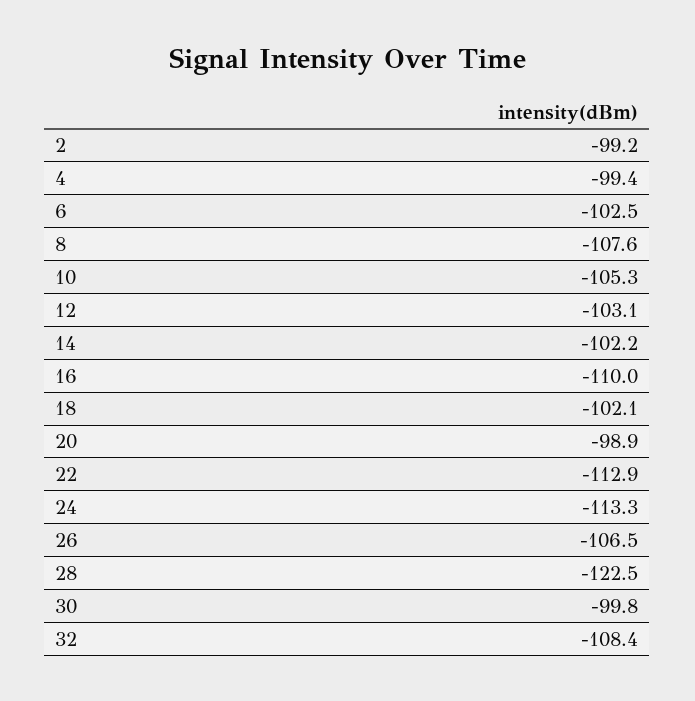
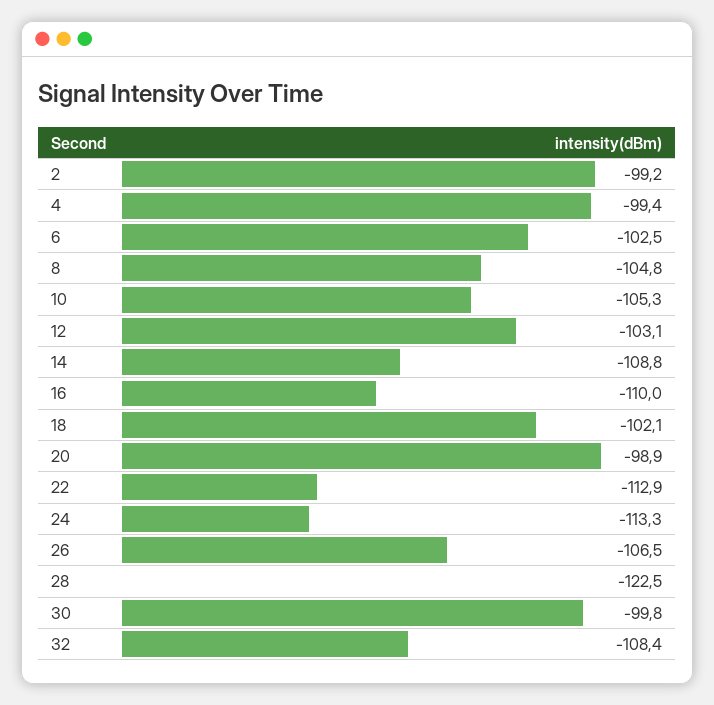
  {
    "2": -99.2,
    "4": -99.4,
    "6": -102.5,
-   "8": -107.6,
+   "8": -104.8,
    "10": -105.3,
    "12": -103.1,
-   "14": -102.2,
+   "14": -108.8,
    "16": -110,
    "18": -102.1,
    "20": -98.9,
    "22": -112.9,
    "24": -113.3,
    "26": -106.5,
    "28": -122.5,
    "30": -99.8,
    "32": -108.4
  }

